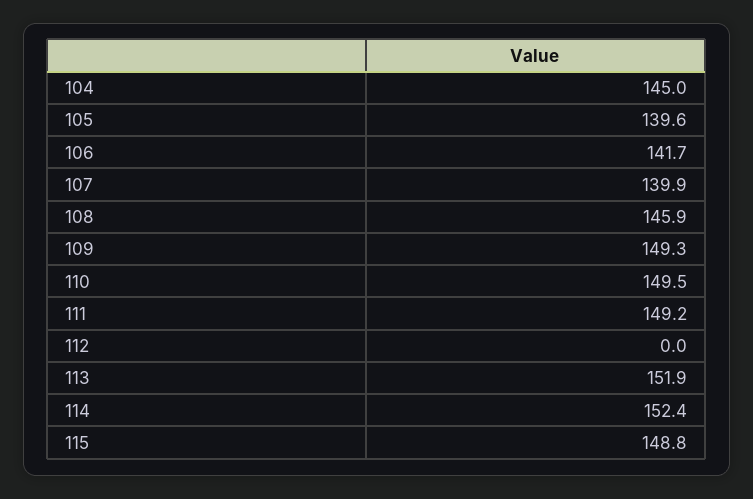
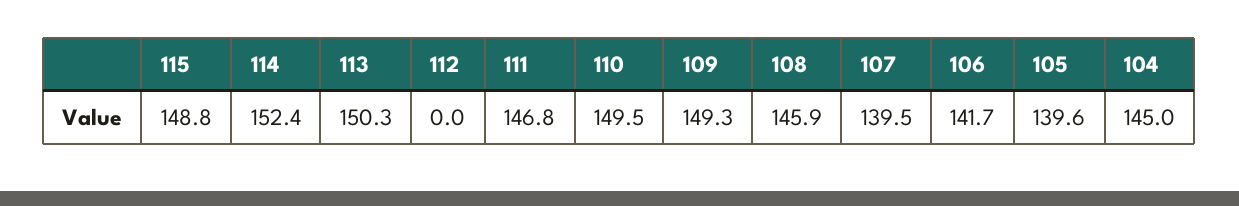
  {
    "104": 145,
    "105": 139.6,
    "106": 141.7,
-   "107": 139.9,
+   "107": 139.5,
    "108": 145.9,
    "109": 149.3,
    "110": 149.5,
-   "111": 149.2,
+   "111": 146.8,
    "112": 0,
-   "113": 151.9,
+   "113": 150.3,
    "114": 152.4,
    "115": 148.8
  }

